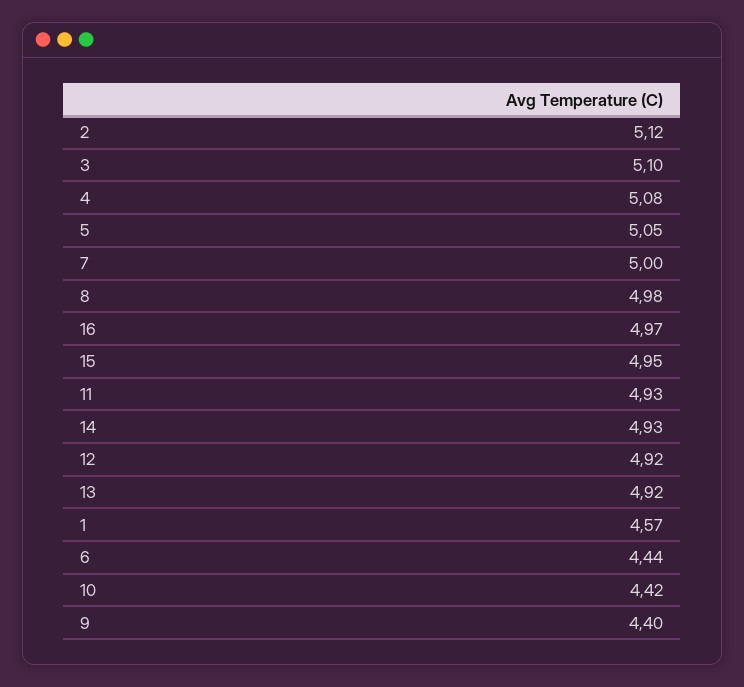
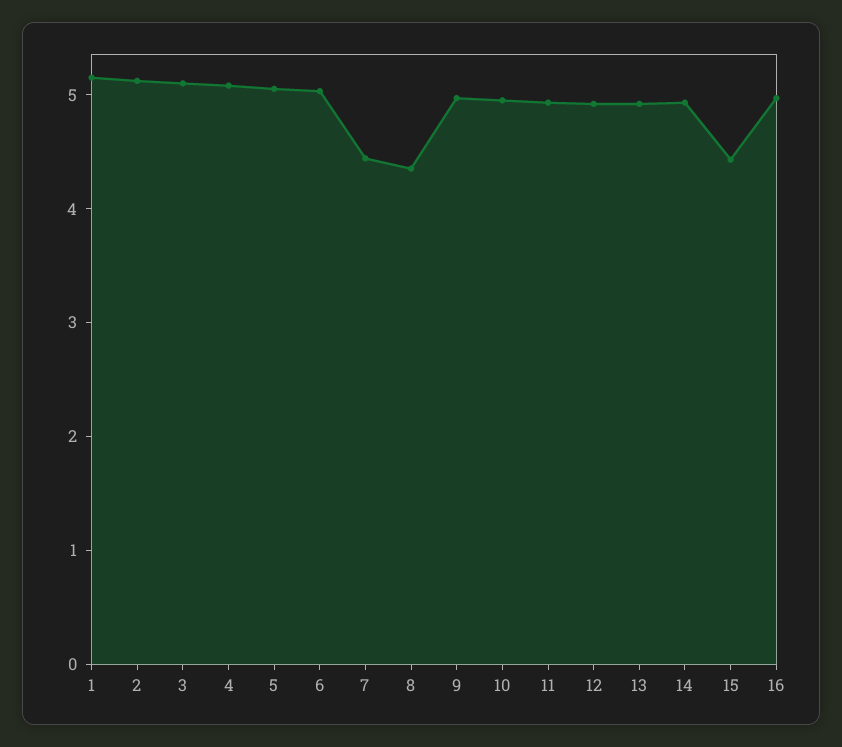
  {
    "2": 5.12,
    "3": 5.1,
    "4": 5.08,
    "5": 5.05,
-   "7": 5,
+   "7": 4.4,
-   "8": 4.98,
+   "8": 4.4,
    "16": 4.97,
-   "15": 4.95,
+   "15": 4.4,
    "11": 4.93,
    "14": 4.93,
    "12": 4.92,
    "13": 4.92,
-   "1": 4.57,
+   "1": 5.2,
-   "6": 4.44,
+   "6": 5,
-   "10": 4.42,
+   "10": 5,
-   "9": 4.4
+   "9": 5
  }

